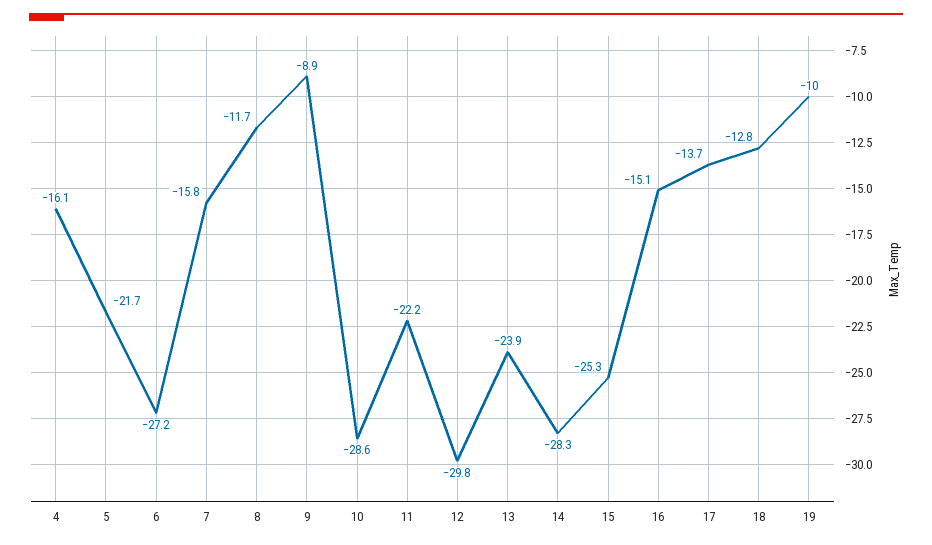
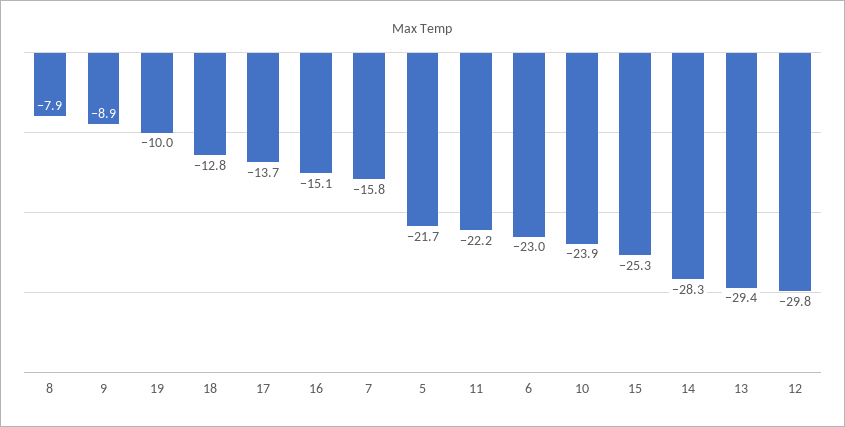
  {
-   "4": -16.1,
    "5": -21.7,
-   "6": -27.2,
+   "6": -23,
    "7": -15.8,
-   "8": -11.7,
+   "8": -7.9,
    "9": -8.9,
-   "10": -28.6,
+   "10": -23.9,
    "11": -22.2,
    "12": -29.8,
-   "13": -23.9,
+   "13": -29.4,
    "14": -28.3,
    "15": -25.3,
    "16": -15.1,
    "17": -13.7,
    "18": -12.8,
    "19": -10
  }

